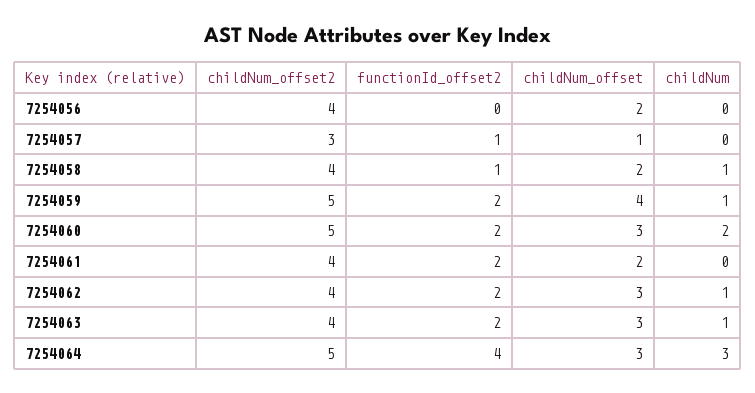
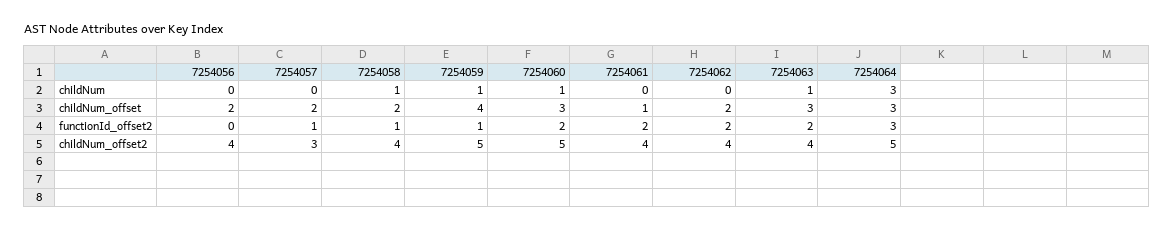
  {
    "childNum_offset2": {
      "7254056": 4,
      "7254057": 3,
      "7254058": 4,
      "7254059": 5,
      "7254060": 5,
      "7254061": 4,
      "7254062": 4,
      "7254063": 4,
      "7254064": 5
    },
    "functionId_offset2": {
      "7254056": 0,
      "7254057": 1,
      "7254058": 1,
-     "7254059": 2,
+     "7254059": 1,
      "7254060": 2,
      "7254061": 2,
      "7254062": 2,
      "7254063": 2,
-     "7254064": 4
+     "7254064": 3
    },
    "childNum_offset": {
      "7254056": 2,
-     "7254057": 1,
+     "7254057": 2,
      "7254058": 2,
      "7254059": 4,
      "7254060": 3,
-     "7254061": 2,
+     "7254061": 1,
-     "7254062": 3,
+     "7254062": 2,
      "7254063": 3,
      "7254064": 3
    },
    "childNum": {
      "7254056": 0,
      "7254057": 0,
      "7254058": 1,
      "7254059": 1,
-     "7254060": 2,
+     "7254060": 1,
      "7254061": 0,
-     "7254062": 1,
+     "7254062": 0,
      "7254063": 1,
      "7254064": 3
    }
  }

